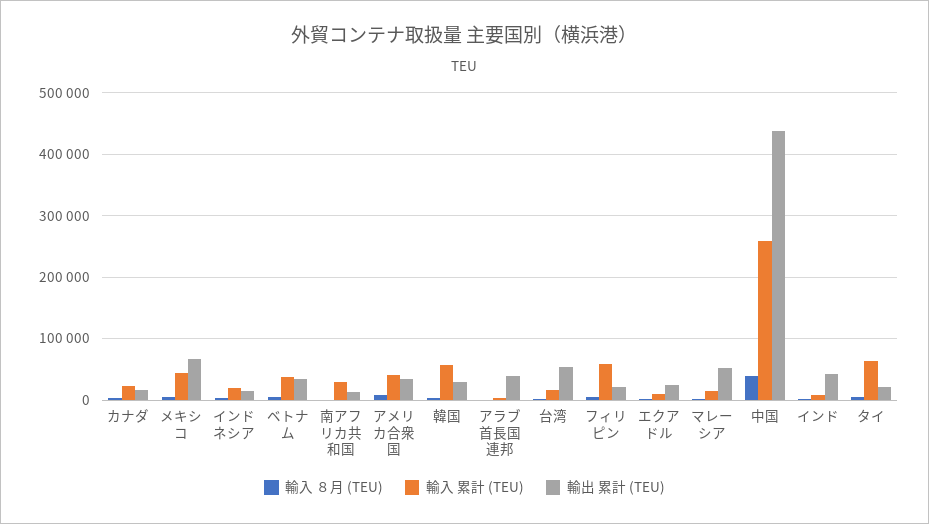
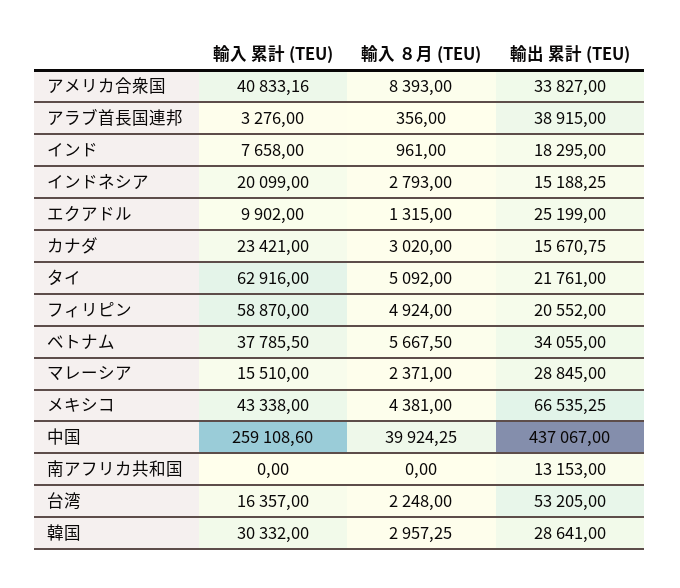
  {
    "輸入 ８月 (TEU)": {
      "カナダ": 3020,
      "メキシコ": 4381,
      "インドネシア": 2793,
      "ベトナム": 5667.5,
      "南アフリカ共和国": 0,
      "アメリカ合衆国": 8393,
      "韓国": 2957.25,
      "アラブ首長国連邦": 356,
      "台湾": 2248,
      "フィリピン": 4924,
      "エクアドル": 1315,
      "マレーシア": 2371,
      "中国": 39924.25,
      "インド": 961,
      "タイ": 5092
    },
    "輸入 累計 (TEU)": {
      "カナダ": 23421,
      "メキシコ": 43338,
      "インドネシア": 20099,
      "ベトナム": 37785.5,
-     "南アフリカ共和国": 30000,
+     "南アフリカ共和国": 0,
      "アメリカ合衆国": 40833.16,
-     "韓国": 60000,
+     "韓国": 30332,
      "アラブ首長国連邦": 3276,
      "台湾": 16357,
      "フィリピン": 58870,
      "エクアドル": 9902,
      "マレーシア": 15510,
      "中国": 259108.6,
      "インド": 7658,
      "タイ": 62916
    },
    "輸出 累計 (TEU)": {
      "カナダ": 15670.75,
      "メキシコ": 66535.25,
      "インドネシア": 15188.25,
      "ベトナム": 34055,
      "南アフリカ共和国": 13153,
      "アメリカ合衆国": 33827,
      "韓国": 28641,
      "アラブ首長国連邦": 38915,
      "台湾": 53205,
      "フィリピン": 20552,
      "エクアドル": 25199,
-     "マレーシア": 50000,
+     "マレーシア": 28845,
      "中国": 437067,
-     "インド": 40000,
+     "インド": 18295,
      "タイ": 21761
    }
  }

